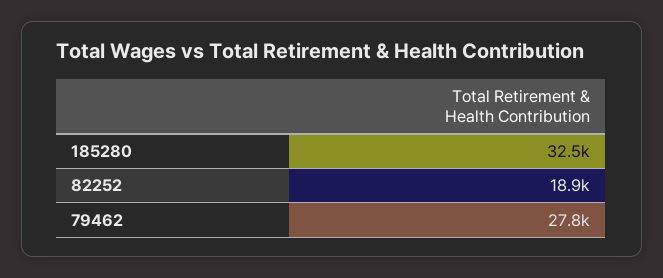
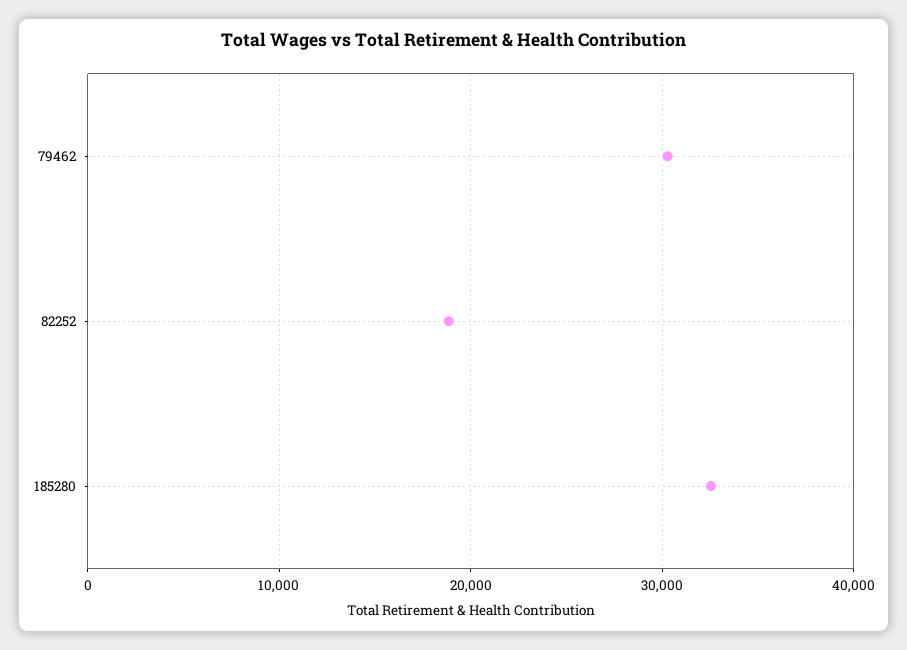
  {
    "185280": 32500,
    "82252": 18900,
-   "79462": 27800
+   "79462": 30000
  }

